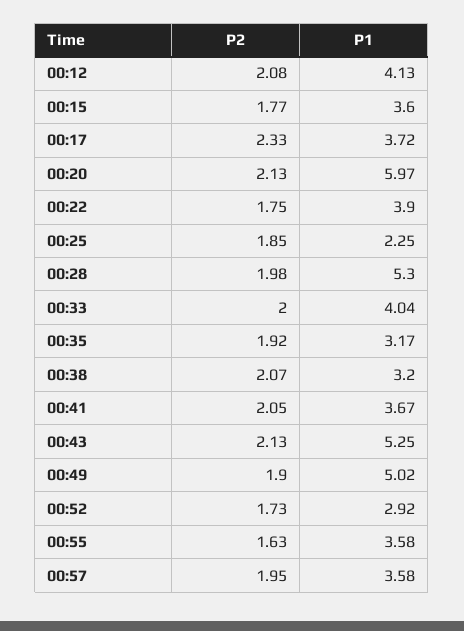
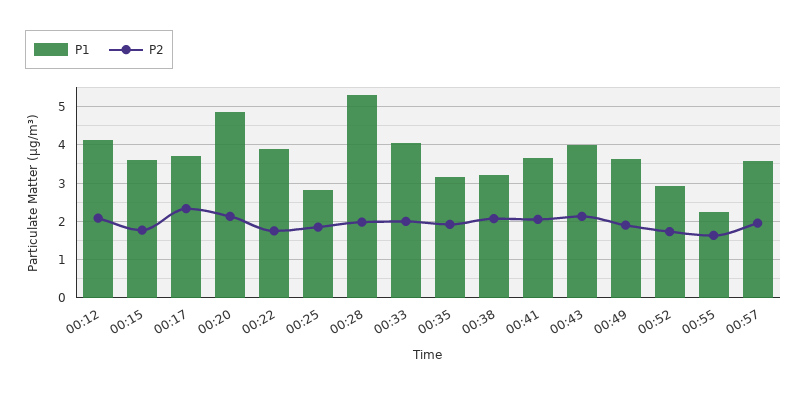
  {
    "P2": {
      "00:12": 2.08,
      "00:15": 1.77,
      "00:17": 2.33,
      "00:20": 2.13,
      "00:22": 1.75,
      "00:25": 1.85,
      "00:28": 1.98,
      "00:33": 2,
      "00:35": 1.92,
      "00:38": 2.07,
      "00:41": 2.05,
      "00:43": 2.13,
      "00:49": 1.9,
      "00:52": 1.73,
      "00:55": 1.63,
      "00:57": 1.95
    },
    "P1": {
      "00:12": 4.13,
      "00:15": 3.6,
      "00:17": 3.72,
-     "00:20": 5.97,
+     "00:20": 4.8,
      "00:22": 3.9,
-     "00:25": 2.25,
+     "00:25": 2.8,
      "00:28": 5.3,
      "00:33": 4.04,
      "00:35": 3.17,
      "00:38": 3.2,
      "00:41": 3.67,
-     "00:43": 5.25,
+     "00:43": 4,
-     "00:49": 5.02,
+     "00:49": 3.6,
      "00:52": 2.92,
-     "00:55": 3.58,
+     "00:55": 2.2,
      "00:57": 3.58
    }
  }

